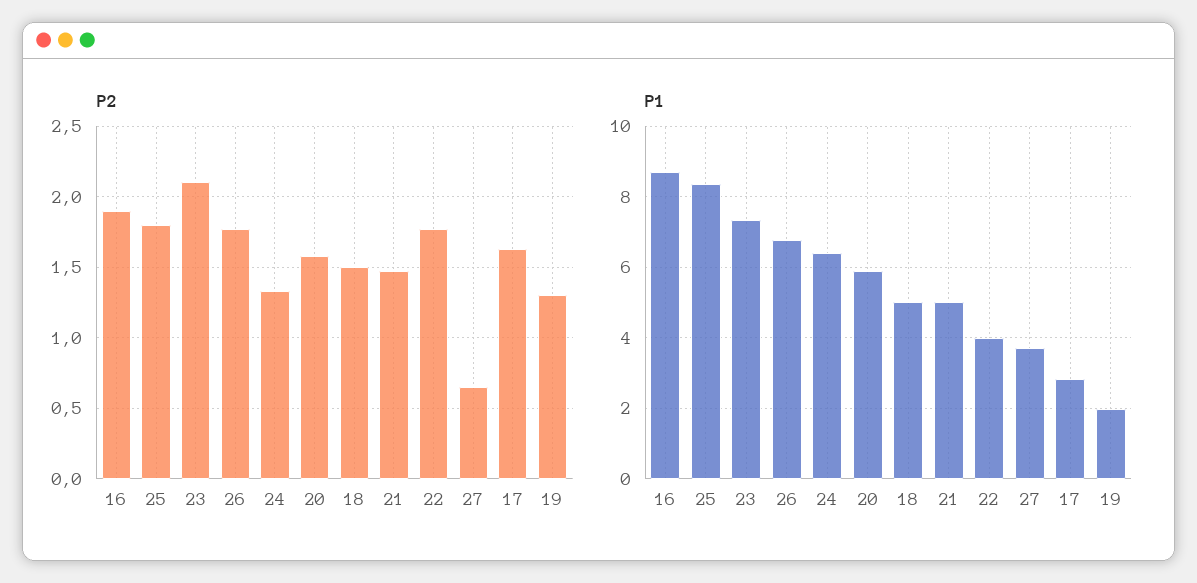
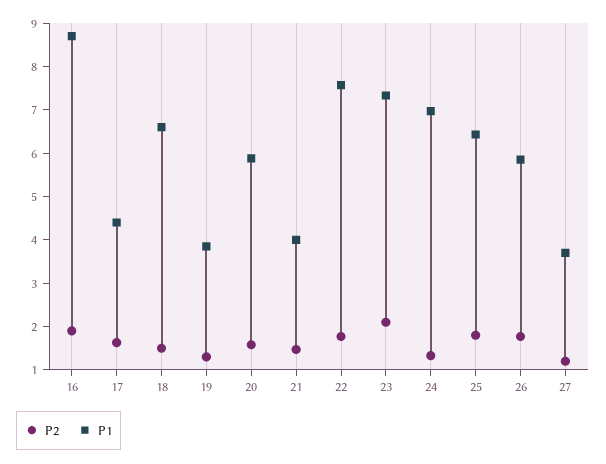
  {
    "P2": {
      "16": 1.9,
      "25": 1.8,
      "23": 2.1,
      "26": 1.75,
      "24": 1.35,
      "20": 1.6,
      "18": 1.5,
      "21": 1.45,
      "22": 1.75,
-     "27": 0.65,
+     "27": 1.2,
      "17": 1.65,
      "19": 1.3
    },
    "P1": {
      "16": 8.8,
-     "25": 8.4,
+     "25": 6.4,
      "23": 7.4,
-     "26": 6.8,
+     "26": 5.8,
-     "24": 6.4,
+     "24": 7,
      "20": 5.8,
-     "18": 5,
+     "18": 6.6,
-     "21": 5,
+     "21": 4,
-     "22": 4,
+     "22": 7.6,
      "27": 3.8,
-     "17": 2.8,
+     "17": 4.4,
-     "19": 2
+     "19": 3.8
    }
  }

